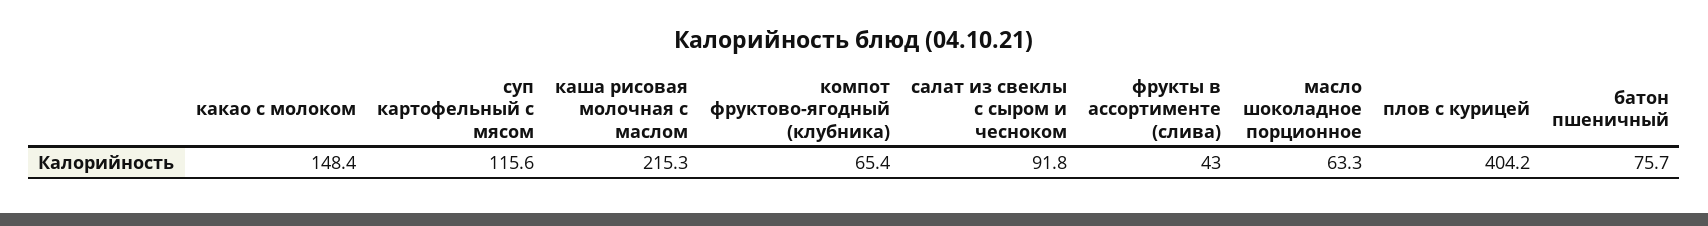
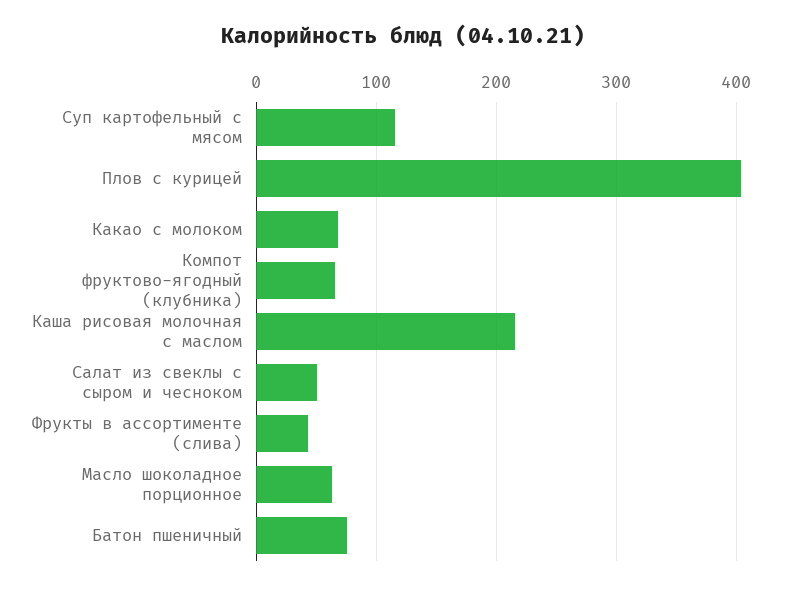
  {
-   "какао с молоком": 148.4,
+   "какао с молоком": 70,
    "суп картофельный с мясом": 115.6,
    "каша рисовая молочная с маслом": 215.3,
    "компот фруктово-ягодный (клубника)": 65.4,
-   "салат из свеклы с сыром и чесноком": 91.8,
+   "салат из свеклы с сыром и чесноком": 50,
    "фрукты в ассортименте (слива)": 43,
    "масло шоколадное порционное": 63.3,
    "плов с курицей": 404.2,
    "батон пшеничный": 75.7
  }

